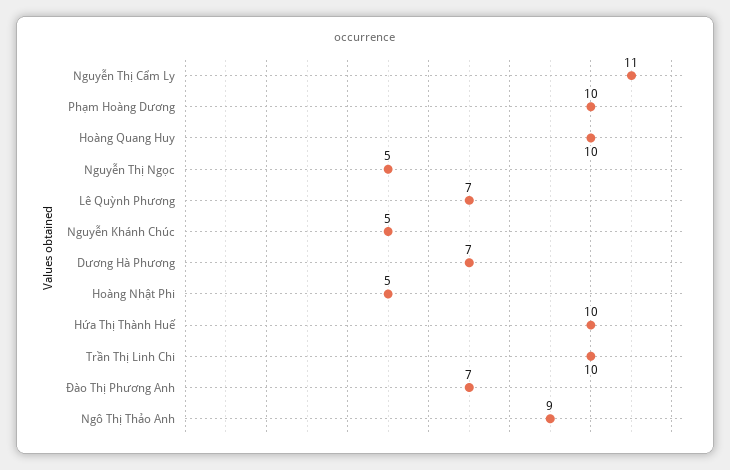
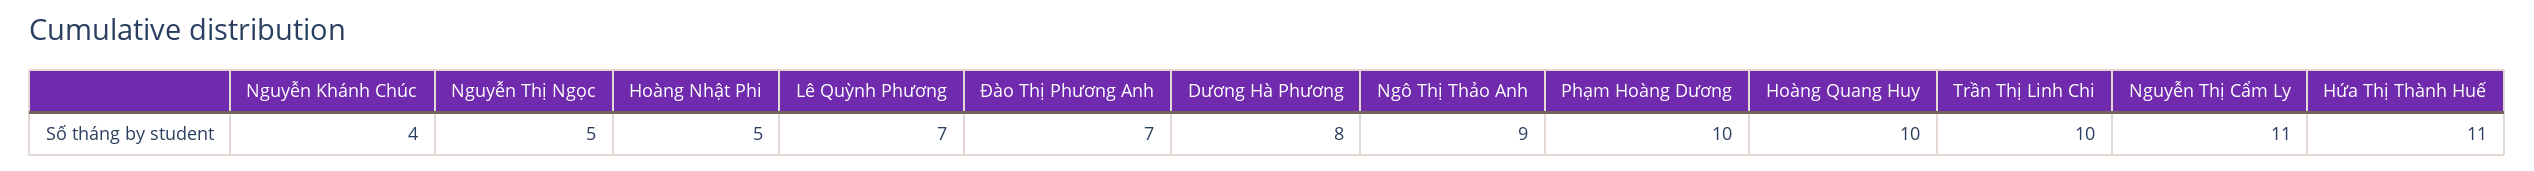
  {
    "Nguyễn Thị Cẩm Ly": 11,
    "Phạm Hoàng Dương": 10,
    "Hoàng Quang Huy": 10,
    "Nguyễn Thị Ngọc": 5,
    "Lê Quỳnh Phương": 7,
-   "Nguyễn Khánh Chúc": 5,
+   "Nguyễn Khánh Chúc": 4,
-   "Dương Hà Phương": 7,
+   "Dương Hà Phương": 8,
    "Hoàng Nhật Phi": 5,
-   "Hứa Thị Thành Huế": 10,
+   "Hứa Thị Thành Huế": 11,
    "Trần Thị Linh Chi": 10,
    "Đào Thị Phương Anh": 7,
    "Ngô Thị Thảo Anh": 9
  }

